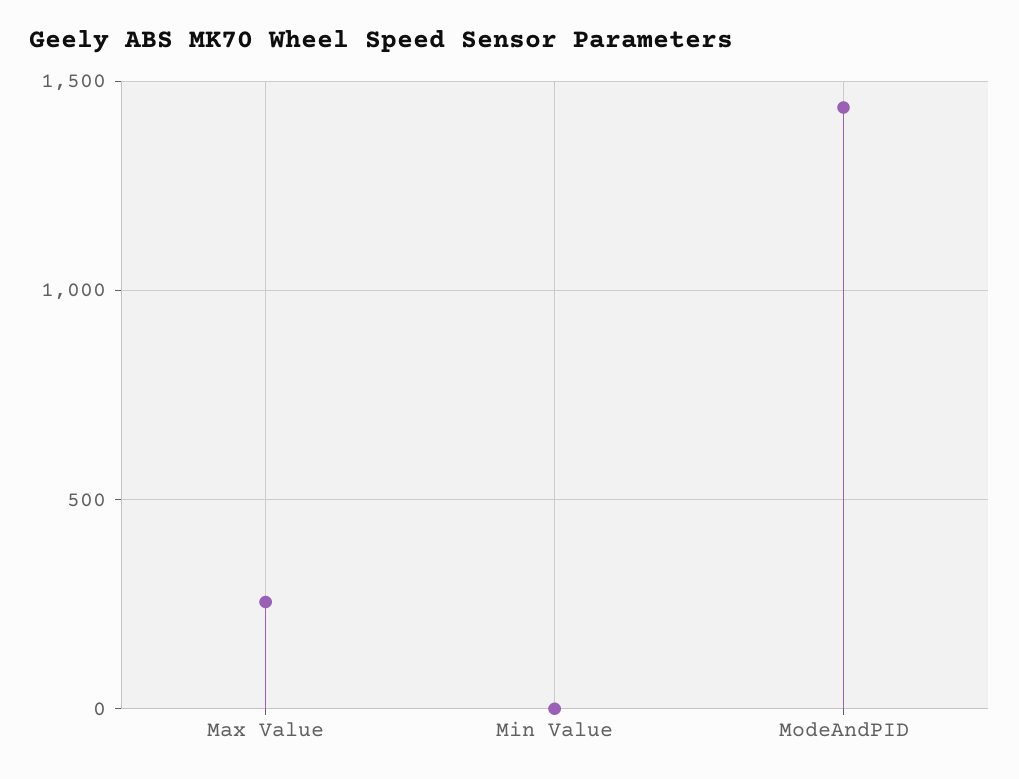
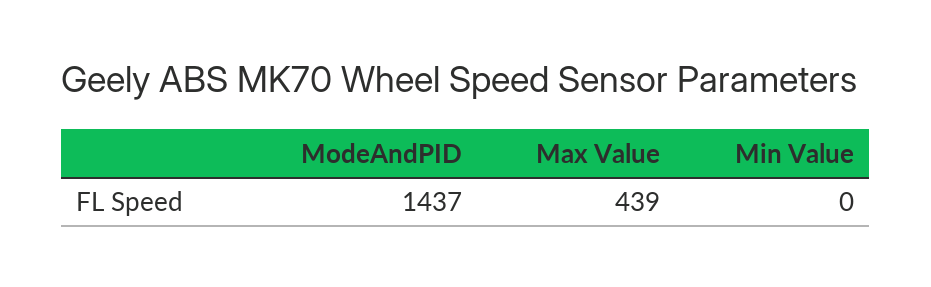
  {
-   "Max Value": 250,
+   "Max Value": 439,
    "Min Value": 0,
    "ModeAndPID": 1437
  }

